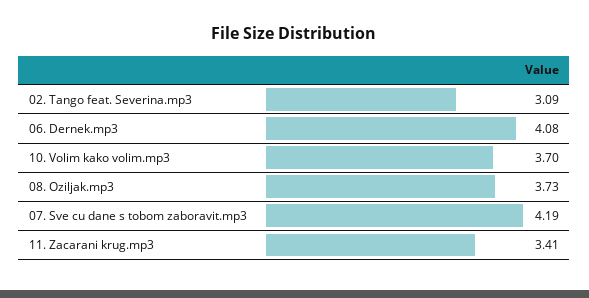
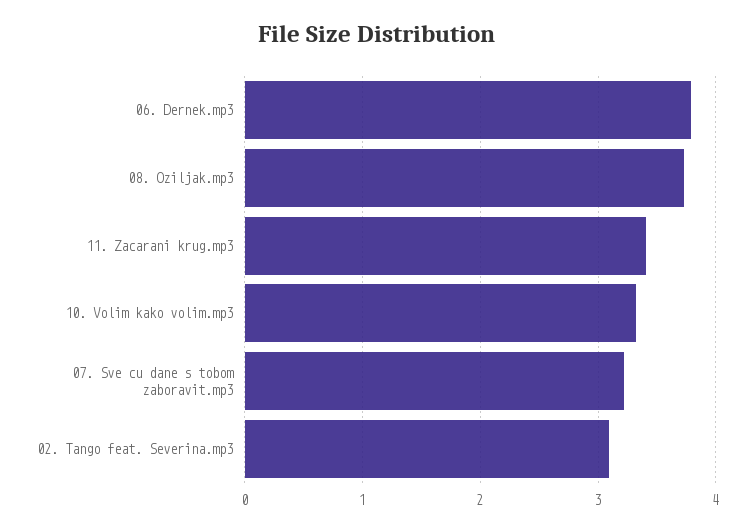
  {
    "02. Tango feat. Severina.mp3": 3.09,
-   "06. Dernek.mp3": 4.08,
+   "06. Dernek.mp3": 3.8,
-   "10. Volim kako volim.mp3": 3.7,
+   "10. Volim kako volim.mp3": 3.3,
    "08. Oziljak.mp3": 3.73,
-   "07. Sve cu dane s tobom zaboravit.mp3": 4.19,
+   "07. Sve cu dane s tobom zaboravit.mp3": 3.2,
    "11. Zacarani krug.mp3": 3.41
  }

